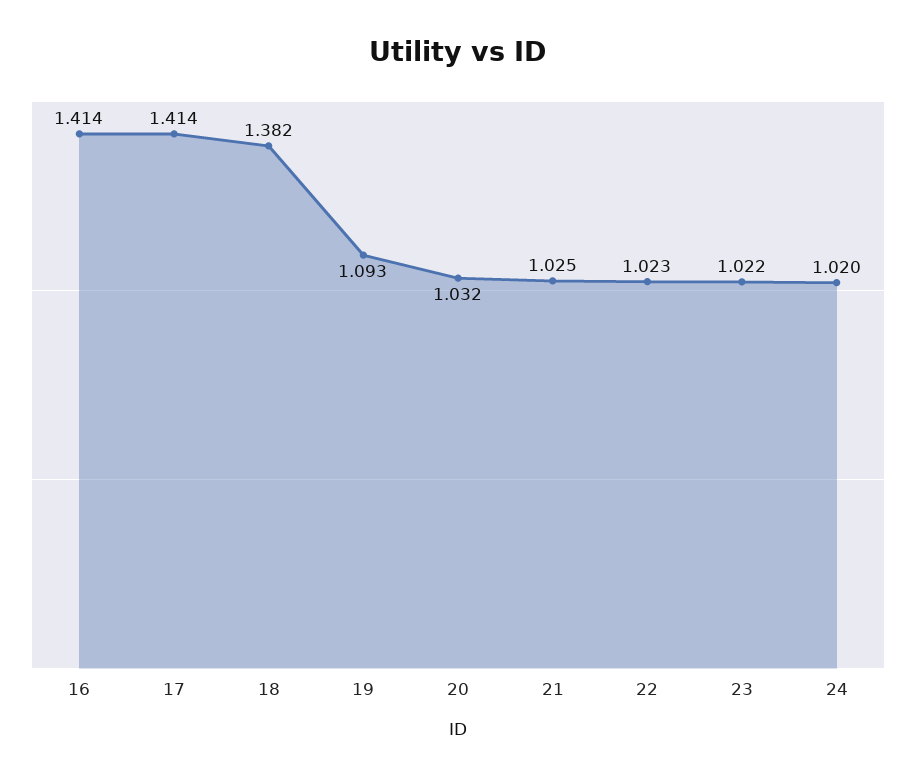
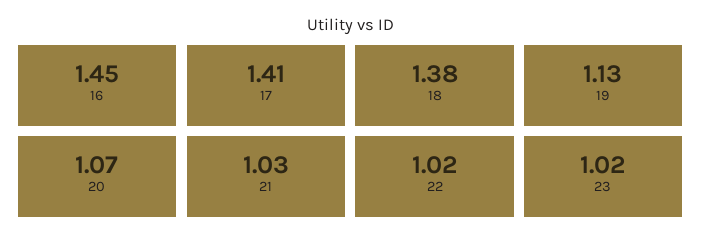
  {
-   "16": 1.414,
+   "16": 1.45,
    "17": 1.414,
    "18": 1.382,
-   "19": 1.093,
+   "19": 1.13,
-   "20": 1.032,
+   "20": 1.07,
    "21": 1.025,
    "22": 1.023,
-   "23": 1.022,
+   "23": 1.022
-   "24": 1.02
  }

